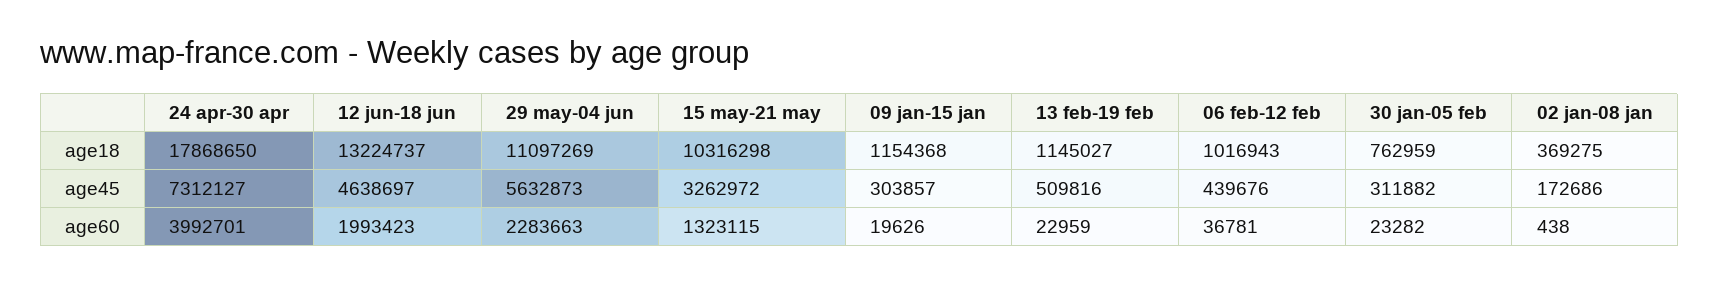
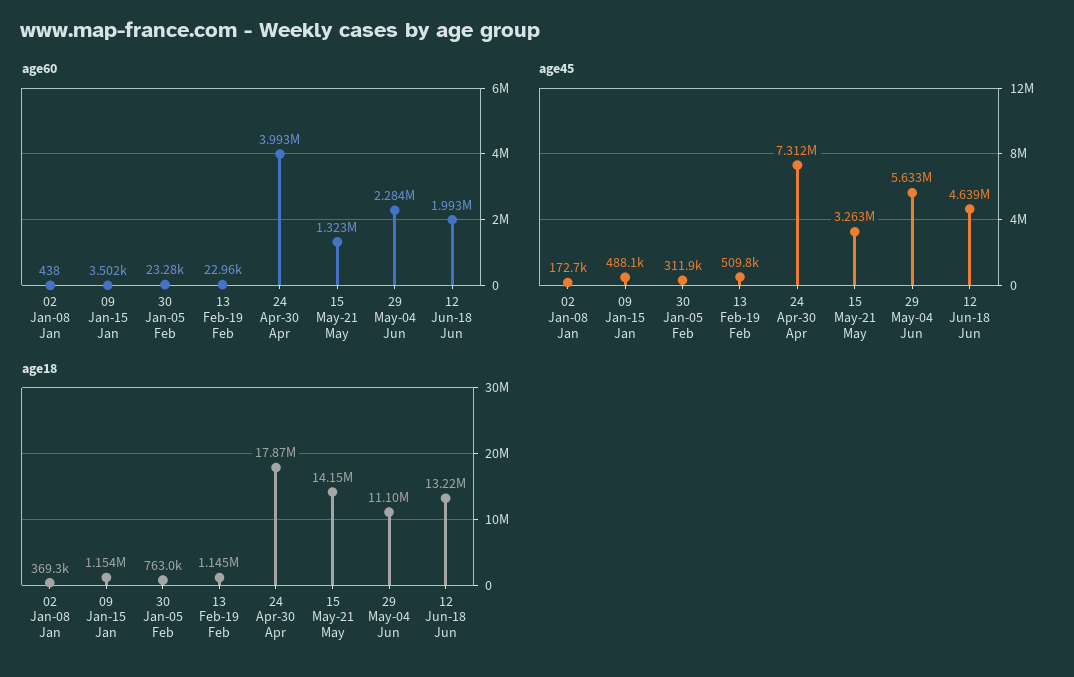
  {
    "age18": {
      "24 apr-30 apr": 17868650,
      "12 jun-18 jun": 13224737,
      "29 may-04 jun": 11097269,
-     "15 may-21 may": 10316298,
+     "15 may-21 may": 14150000,
      "09 jan-15 jan": 1154368,
      "13 feb-19 feb": 1145027,
-     "06 feb-12 feb": 1016943,
      "30 jan-05 feb": 762959,
      "02 jan-08 jan": 369275
    },
    "age45": {
      "24 apr-30 apr": 7312127,
      "12 jun-18 jun": 4638697,
      "29 may-04 jun": 5632873,
      "15 may-21 may": 3262972,
-     "09 jan-15 jan": 303857,
+     "09 jan-15 jan": 488100,
      "13 feb-19 feb": 509816,
-     "06 feb-12 feb": 439676,
      "30 jan-05 feb": 311882,
      "02 jan-08 jan": 172686
    },
    "age60": {
      "24 apr-30 apr": 3992701,
      "12 jun-18 jun": 1993423,
      "29 may-04 jun": 2283663,
      "15 may-21 may": 1323115,
-     "09 jan-15 jan": 19626,
+     "09 jan-15 jan": 3502,
      "13 feb-19 feb": 22959,
-     "06 feb-12 feb": 36781,
      "30 jan-05 feb": 23282,
      "02 jan-08 jan": 438
    }
  }

